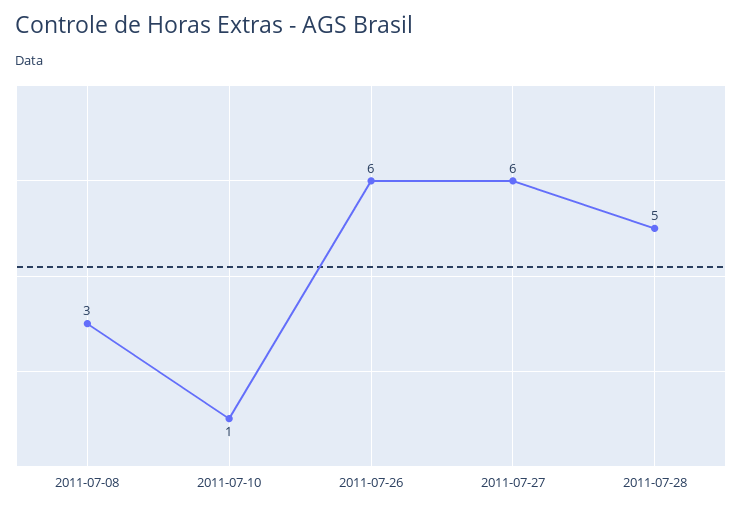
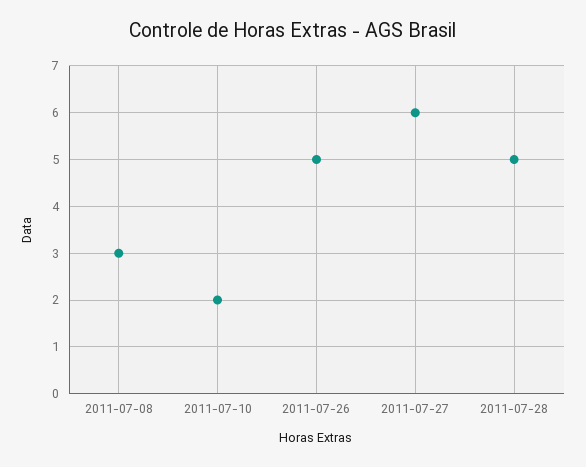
  {
    "2011-07-08": 3,
-   "2011-07-10": 1,
+   "2011-07-10": 2,
-   "2011-07-26": 6,
+   "2011-07-26": 5,
    "2011-07-27": 6,
    "2011-07-28": 5
  }

